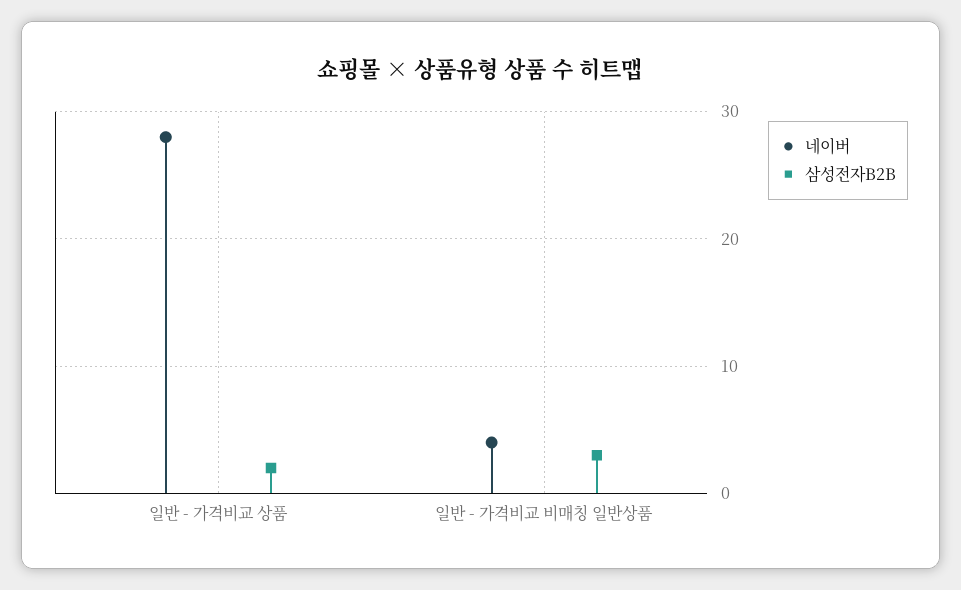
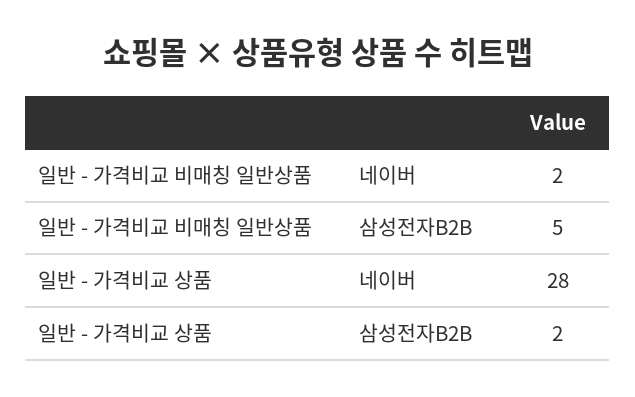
  {
    "네이버": {
      "일반 - 가격비교 상품": 28,
-     "일반 - 가격비교 비매칭 일반상품": 4
+     "일반 - 가격비교 비매칭 일반상품": 2
    },
    "삼성전자B2B": {
      "일반 - 가격비교 상품": 2,
-     "일반 - 가격비교 비매칭 일반상품": 3
+     "일반 - 가격비교 비매칭 일반상품": 5
    }
  }

